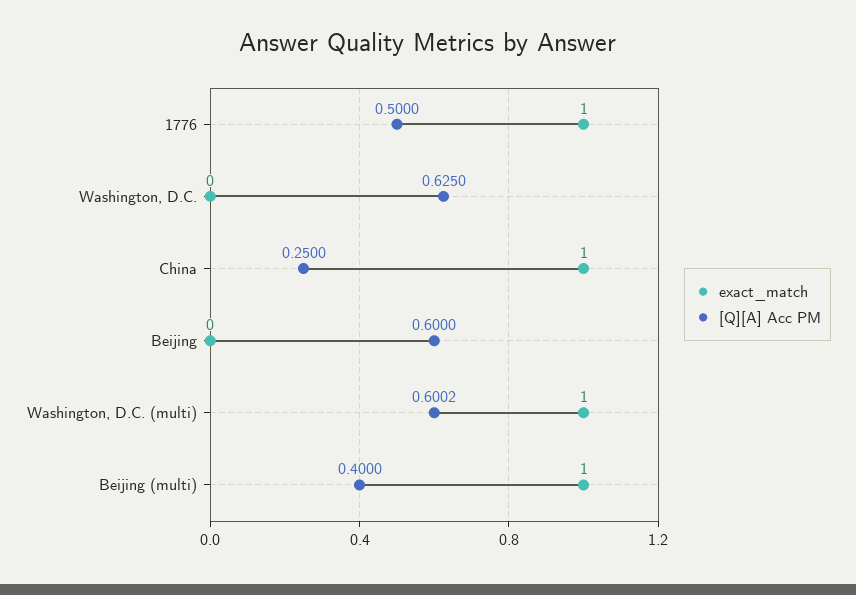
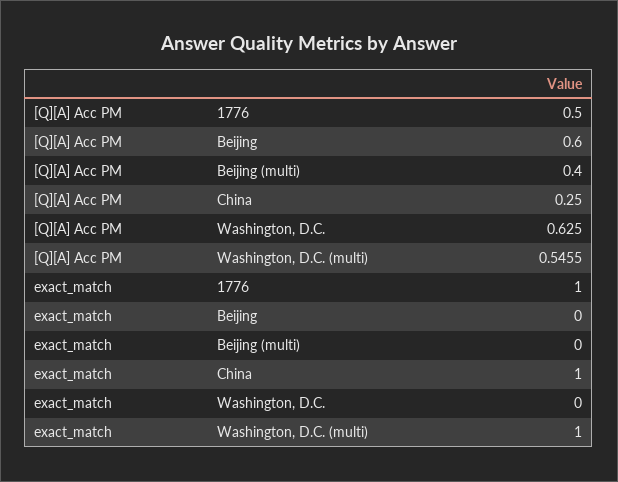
  {
    "exact_match": {
      "1776": 1,
      "Washington, D.C.": 0,
      "China": 1,
      "Beijing": 0,
      "Washington, D.C. (multi)": 1,
-     "Beijing (multi)": 1
+     "Beijing (multi)": 0
    },
    "[Q][A] Acc PM": {
      "1776": 0.5,
      "Washington, D.C.": 0.625,
      "China": 0.25,
      "Beijing": 0.6,
-     "Washington, D.C. (multi)": 0.6002,
+     "Washington, D.C. (multi)": 0.5455,
      "Beijing (multi)": 0.4
    }
  }

